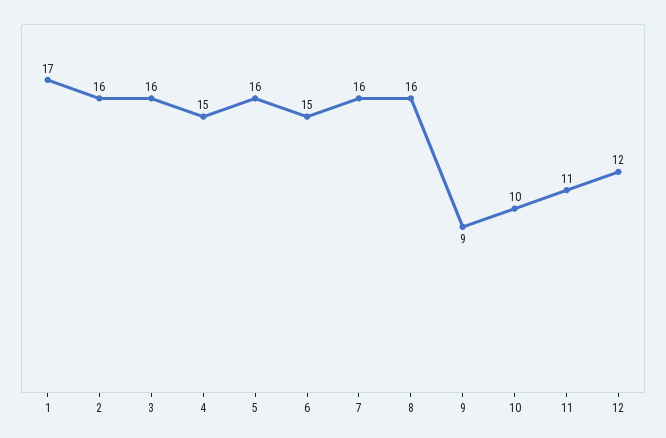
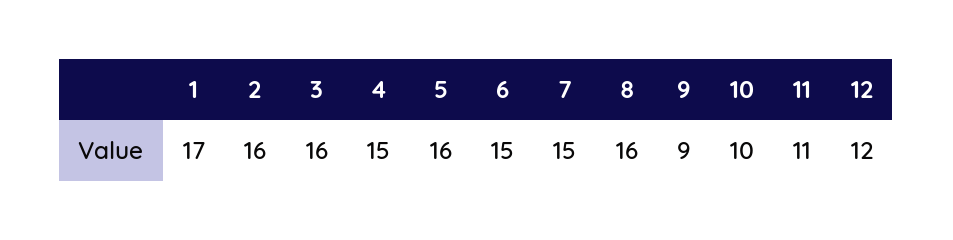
  {
    "1": 17,
    "2": 16,
    "3": 16,
    "4": 15,
    "5": 16,
    "6": 15,
-   "7": 16,
+   "7": 15,
    "8": 16,
    "9": 9,
    "10": 10,
    "11": 11,
    "12": 12
  }

